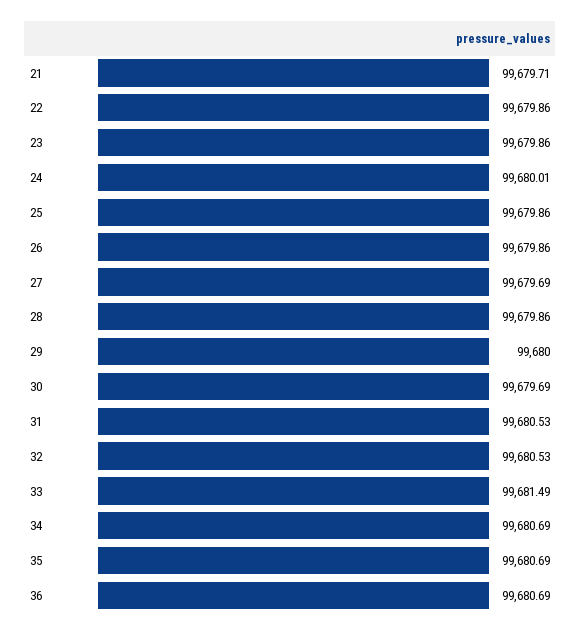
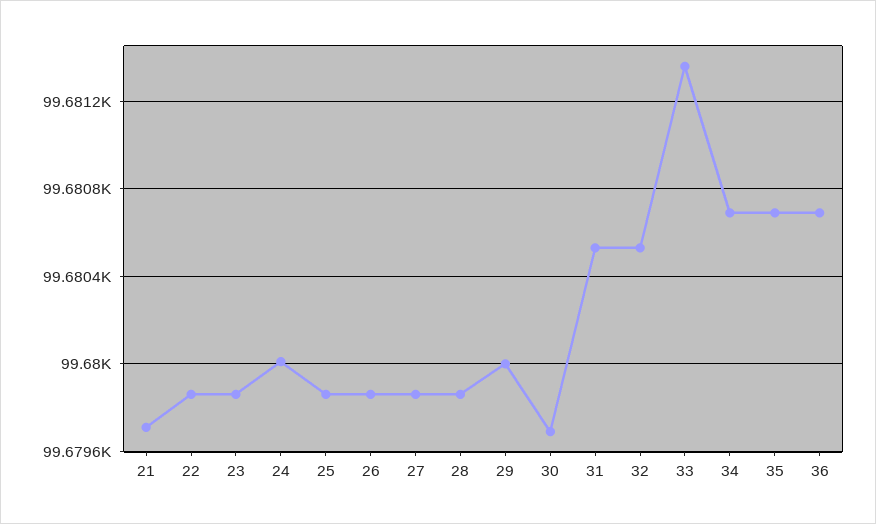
  {
    "21": 99679.71,
    "22": 99679.86,
    "23": 99679.86,
    "24": 99680.01,
    "25": 99679.86,
    "26": 99679.86,
-   "27": 99679.69,
+   "27": 99679.85,
    "28": 99679.86,
    "29": 99680,
    "30": 99679.69,
    "31": 99680.53,
    "32": 99680.53,
-   "33": 99681.49,
+   "33": 99681.35,
    "34": 99680.69,
    "35": 99680.69,
    "36": 99680.69
  }

